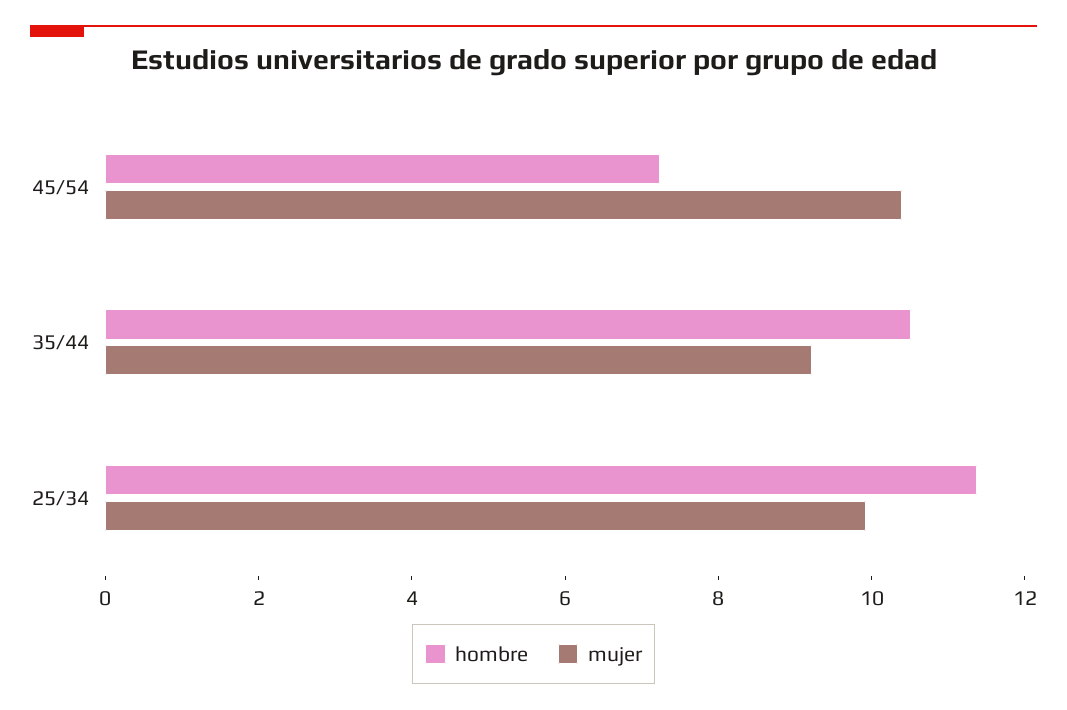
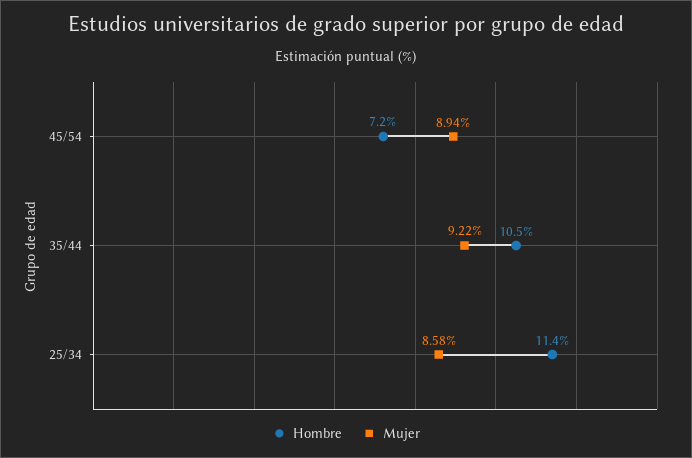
  {
    "hombre": {
      "45/54": 7.2,
      "35/44": 10.5,
      "25/34": 11.4
    },
    "mujer": {
-     "45/54": 10.5,
+     "45/54": 8.94,
      "35/44": 9.22,
-     "25/34": 10
+     "25/34": 8.58
    }
  }

